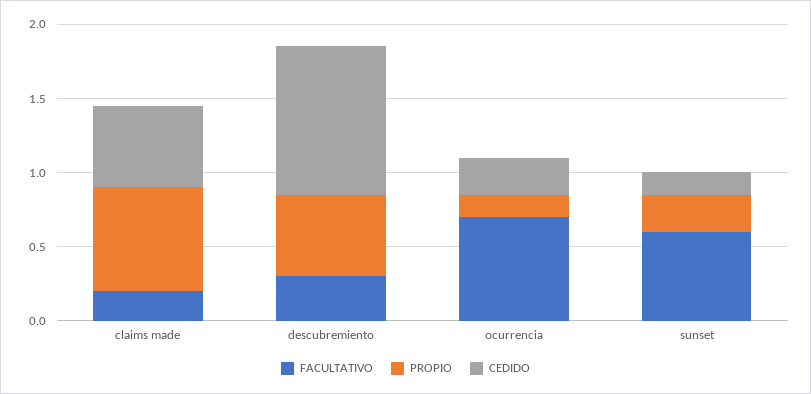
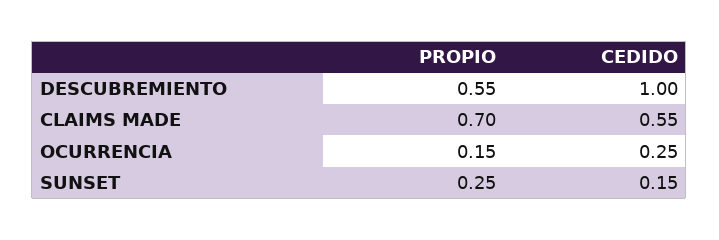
  {
-   "FACULTATIVO": {
-     "claims made": 0.2,
-     "descubremiento": 0.3,
-     "ocurrencia": 0.7,
-     "sunset": 0.6
-   },
    "PROPIO": {
      "claims made": 0.7,
      "descubremiento": 0.55,
      "ocurrencia": 0.15,
      "sunset": 0.25
    },
    "CEDIDO": {
      "claims made": 0.55,
      "descubremiento": 1,
      "ocurrencia": 0.25,
      "sunset": 0.15
    }
  }

